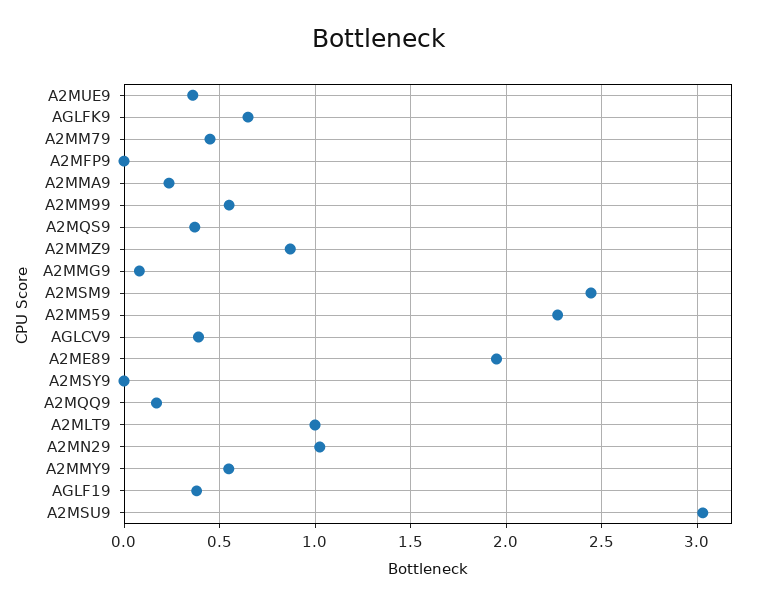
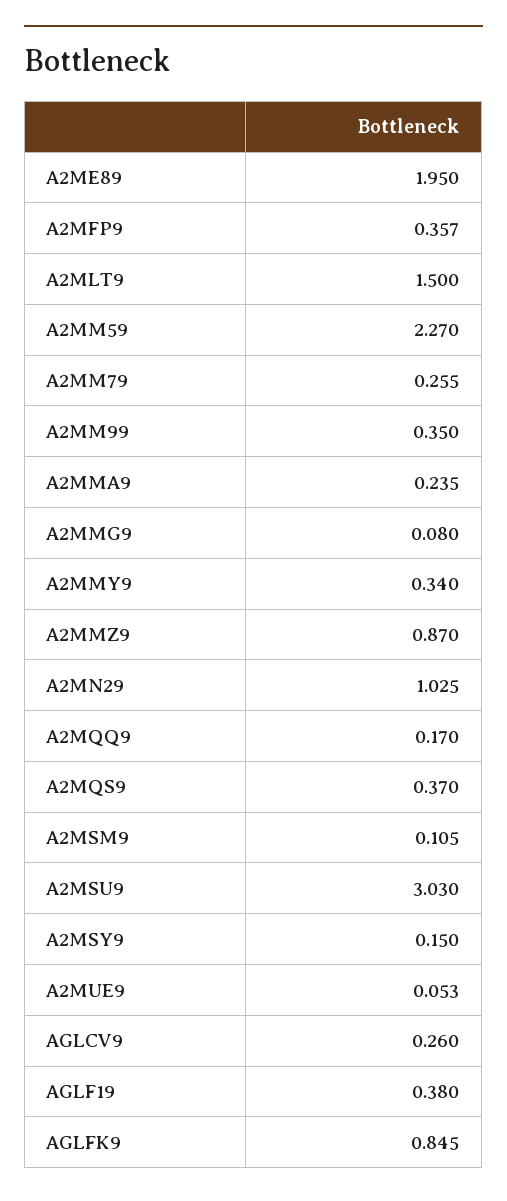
  {
-   "A2MUE9": 0.35,
+   "A2MUE9": 0.053,
-   "AGLFK9": 0.65,
+   "AGLFK9": 0.845,
-   "A2MM79": 0.45,
+   "A2MM79": 0.255,
-   "A2MFP9": 0,
+   "A2MFP9": 0.357,
    "A2MMA9": 0.235,
-   "A2MM99": 0.55,
+   "A2MM99": 0.35,
    "A2MQS9": 0.37,
    "A2MMZ9": 0.87,
    "A2MMG9": 0.08,
-   "A2MSM9": 2.45,
+   "A2MSM9": 0.105,
    "A2MM59": 2.27,
-   "AGLCV9": 0.4,
+   "AGLCV9": 0.26,
    "A2ME89": 1.95,
-   "A2MSY9": 0,
+   "A2MSY9": 0.15,
    "A2MQQ9": 0.17,
-   "A2MLT9": 1,
+   "A2MLT9": 1.5,
    "A2MN29": 1.025,
-   "A2MMY9": 0.55,
+   "A2MMY9": 0.34,
    "AGLF19": 0.38,
    "A2MSU9": 3.03
  }

